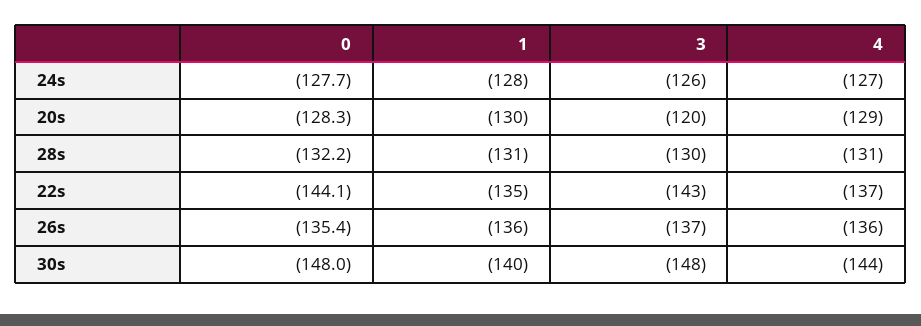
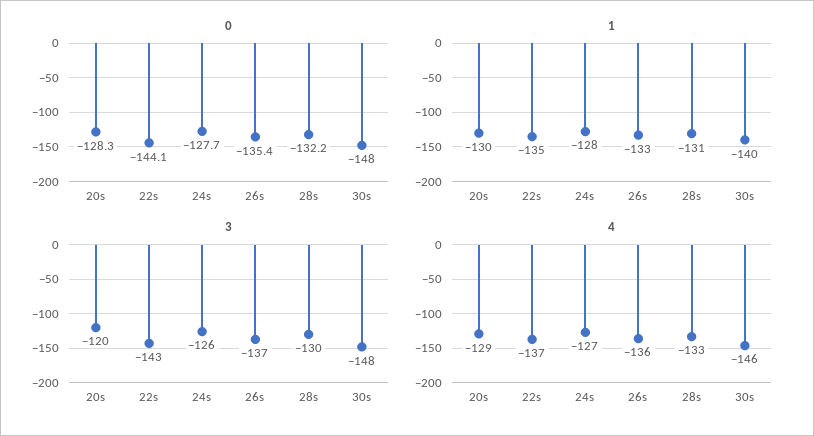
  {
    "0": {
      "24s": -127.7,
      "20s": -128.3,
      "28s": -132.2,
      "22s": -144.1,
      "26s": -135.4,
      "30s": -148
    },
    "1": {
      "24s": -128,
      "20s": -130,
      "28s": -131,
      "22s": -135,
-     "26s": -136,
+     "26s": -133,
      "30s": -140
    },
    "3": {
      "24s": -126,
      "20s": -120,
      "28s": -130,
      "22s": -143,
      "26s": -137,
      "30s": -148
    },
    "4": {
      "24s": -127,
      "20s": -129,
-     "28s": -131,
+     "28s": -133,
      "22s": -137,
      "26s": -136,
-     "30s": -144
+     "30s": -146
    }
  }

